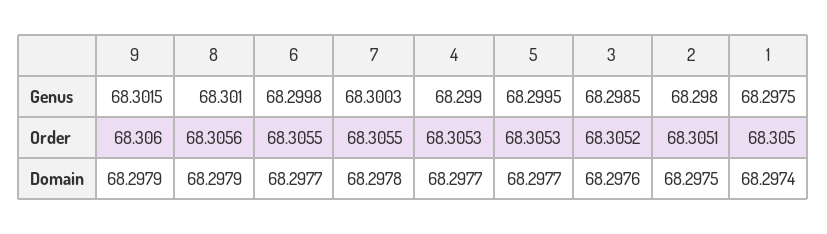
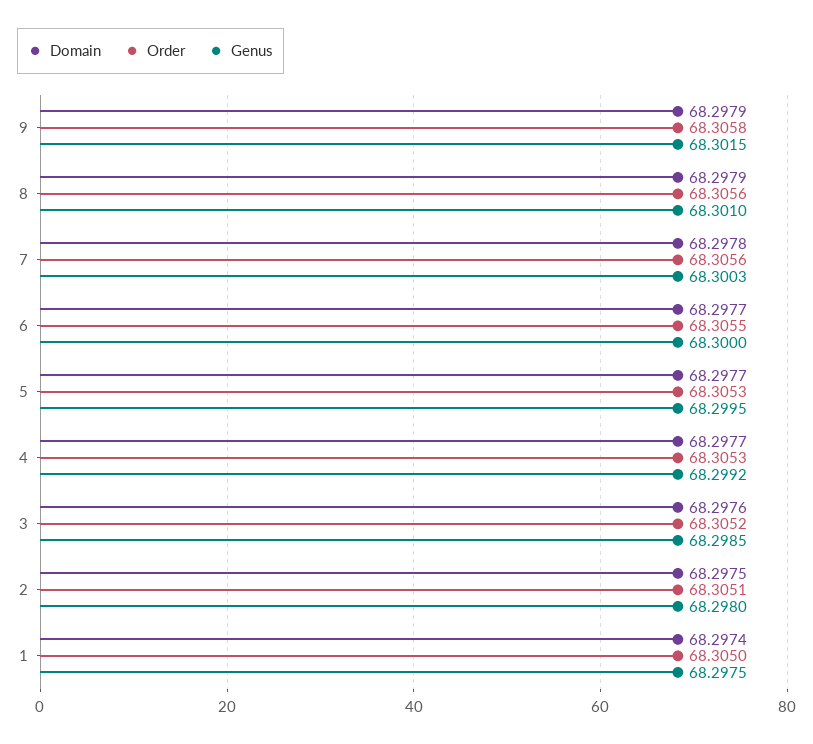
  {
    "Genus": {
      "9": 68.3015,
      "8": 68.301,
-     "6": 68.2998,
+     "6": 68.3,
      "7": 68.3003,
-     "4": 68.299,
+     "4": 68.2992,
      "5": 68.2995,
      "3": 68.2985,
      "2": 68.298,
      "1": 68.2975
    },
    "Order": {
-     "9": 68.306,
+     "9": 68.3058,
      "8": 68.3056,
      "6": 68.3055,
-     "7": 68.3055,
+     "7": 68.3056,
      "4": 68.3053,
      "5": 68.3053,
      "3": 68.3052,
      "2": 68.3051,
      "1": 68.305
    },
    "Domain": {
      "9": 68.2979,
      "8": 68.2979,
      "6": 68.2977,
      "7": 68.2978,
      "4": 68.2977,
      "5": 68.2977,
      "3": 68.2976,
      "2": 68.2975,
      "1": 68.2974
    }
  }

